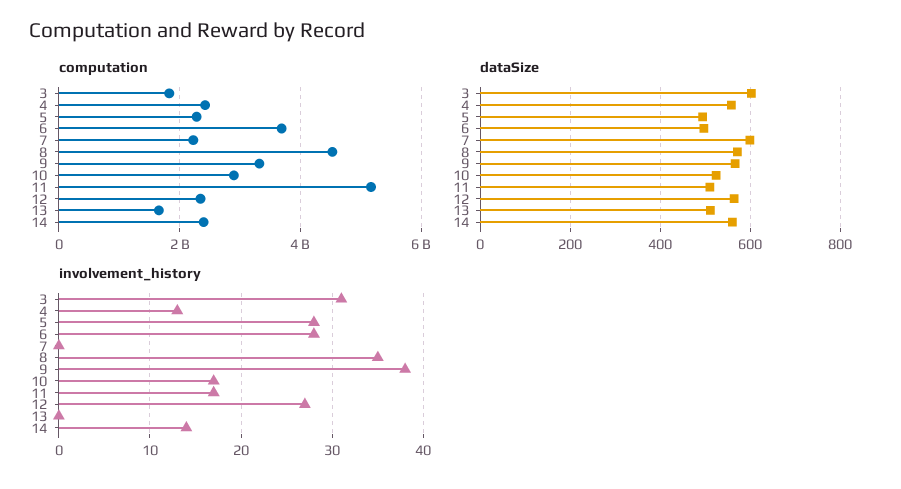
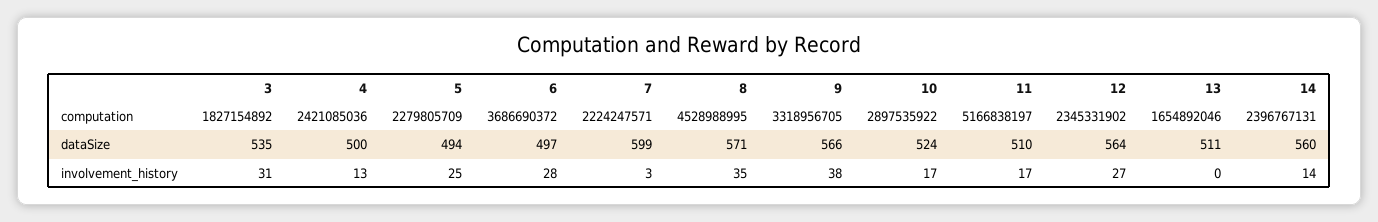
  {
    "computation": {
      "3": 1827154892,
      "4": 2421085036,
      "5": 2279805709,
      "6": 3686690372,
      "7": 2224247571,
      "8": 4528988995,
      "9": 3318956705,
      "10": 2897535922,
      "11": 5166838197,
      "12": 2345331902,
      "13": 1654892046,
      "14": 2396767131
    },
    "dataSize": {
-     "3": 600,
+     "3": 535,
-     "4": 560,
+     "4": 500,
      "5": 494,
      "6": 497,
      "7": 599,
      "8": 571,
      "9": 566,
      "10": 524,
      "11": 510,
      "12": 564,
      "13": 511,
      "14": 560
    },
    "involvement_history": {
      "3": 31,
      "4": 13,
-     "5": 28,
+     "5": 25,
      "6": 28,
-     "7": 0,
+     "7": 3,
      "8": 35,
      "9": 38,
      "10": 17,
      "11": 17,
      "12": 27,
      "13": 0,
      "14": 14
    }
  }

